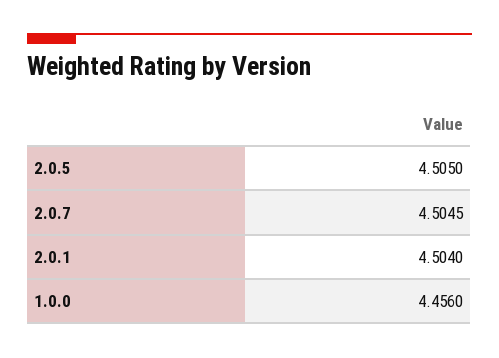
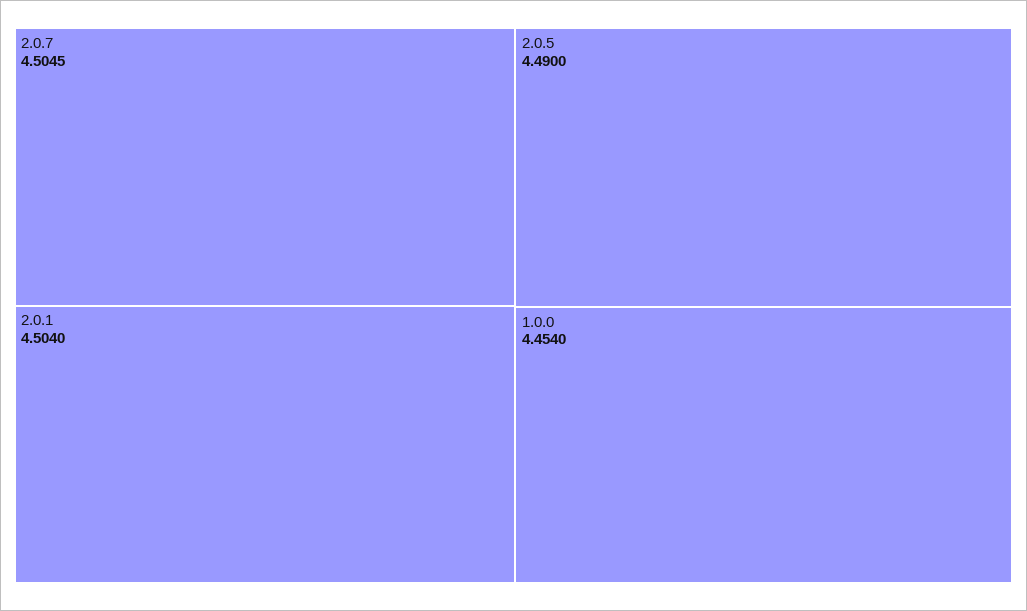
  {
-   "2.0.5": 4.505,
+   "2.0.5": 4.49,
    "2.0.7": 4.5045,
    "2.0.1": 4.504,
-   "1.0.0": 4.456
+   "1.0.0": 4.454
  }

